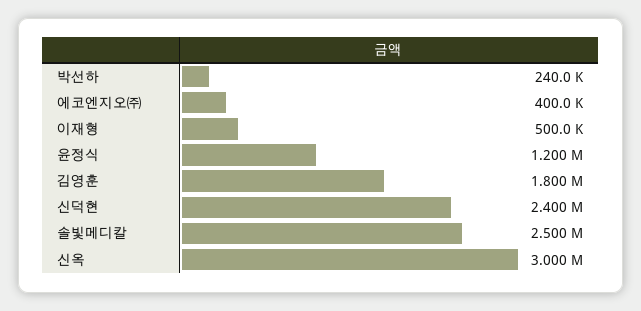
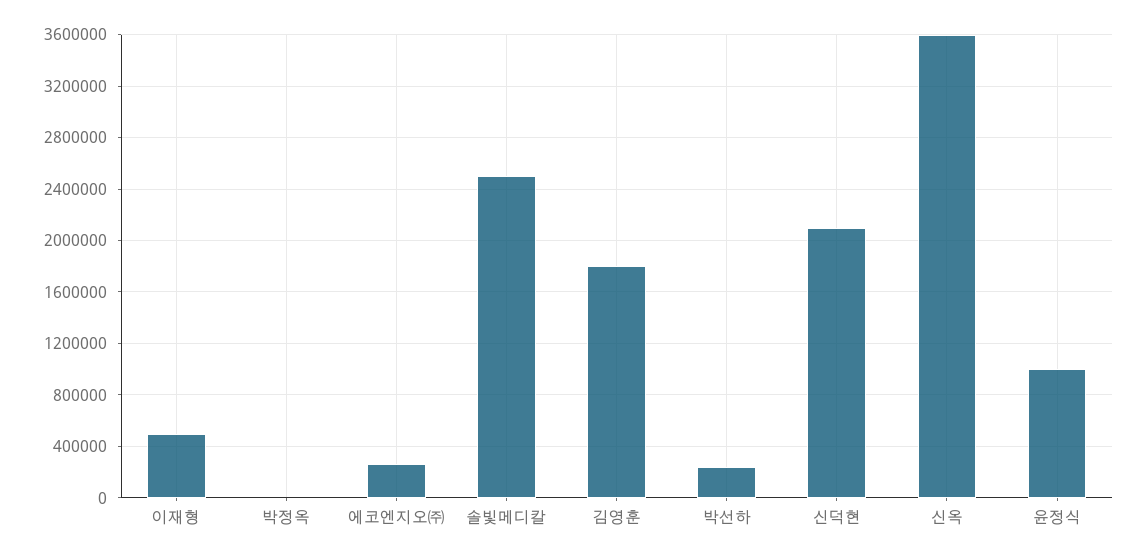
  {
    "박선하": 240000,
-   "에코엔지오㈜": 400000,
+   "에코엔지오㈜": 250000,
    "이재형": 500000,
-   "윤정식": 1200000,
+   "윤정식": 1000000,
    "김영훈": 1800000,
-   "신덕현": 2400000,
+   "신덕현": 2100000,
    "솔빛메디칼": 2500000,
-   "신옥": 3000000
+   "신옥": 3600000,
+   "박정옥": 0
  }

